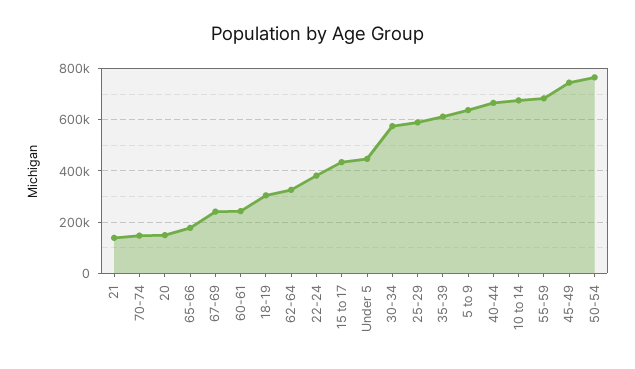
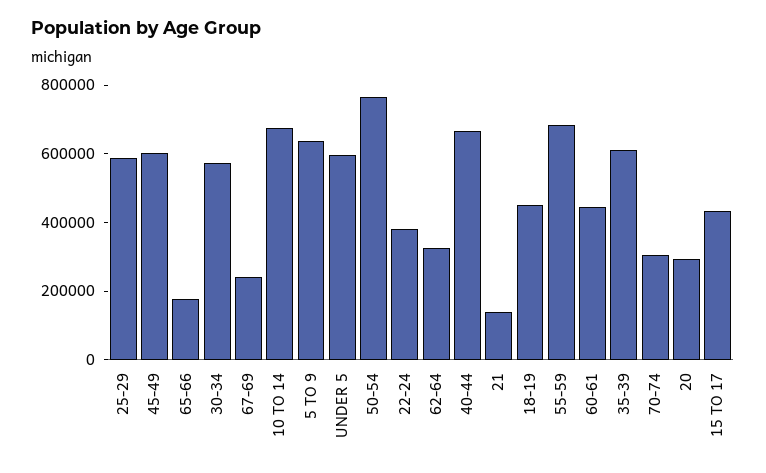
  {
    "21": 150000,
-   "70-74": 150000,
+   "70-74": 300000,
-   "20": 150000,
+   "20": 300000,
    "65-66": 175000,
    "67-69": 250000,
-   "60-61": 250000,
+   "60-61": 450000,
-   "18-19": 300000,
+   "18-19": 450000,
    "62-64": 325000,
    "22-24": 375000,
    "15 to 17": 425000,
-   "Under 5": 450000,
+   "Under 5": 600000,
    "30-34": 575000,
    "25-29": 600000,
    "35-39": 600000,
    "5 to 9": 650000,
    "40-44": 675000,
    "10 to 14": 675000,
    "55-59": 675000,
-   "45-49": 750000,
+   "45-49": 600000,
    "50-54": 775000
  }

